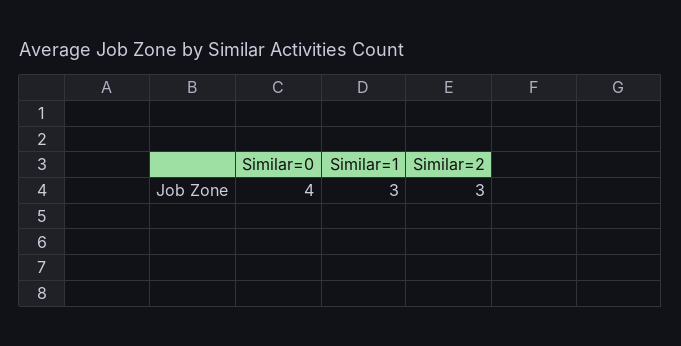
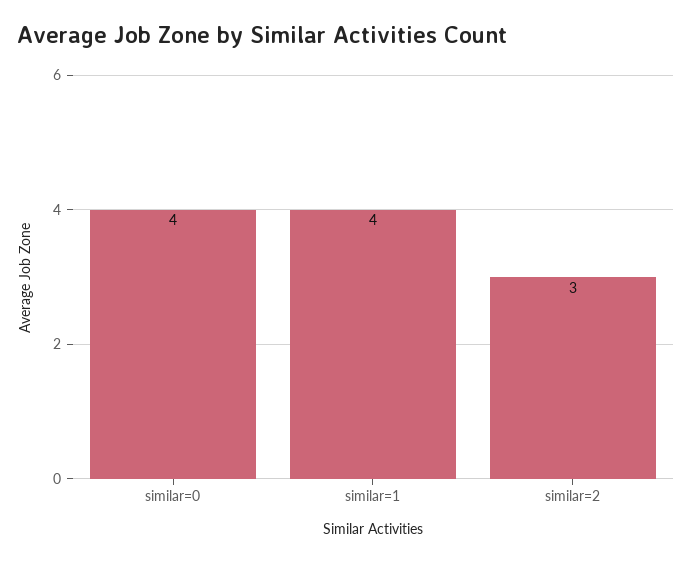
  {
    "Similar=0": 4,
-   "Similar=1": 3,
+   "Similar=1": 4,
    "Similar=2": 3
  }

